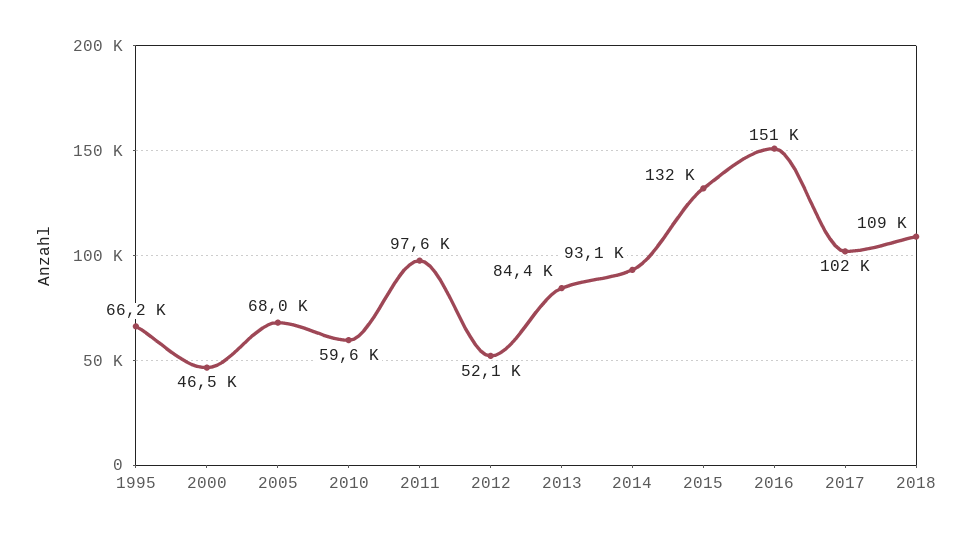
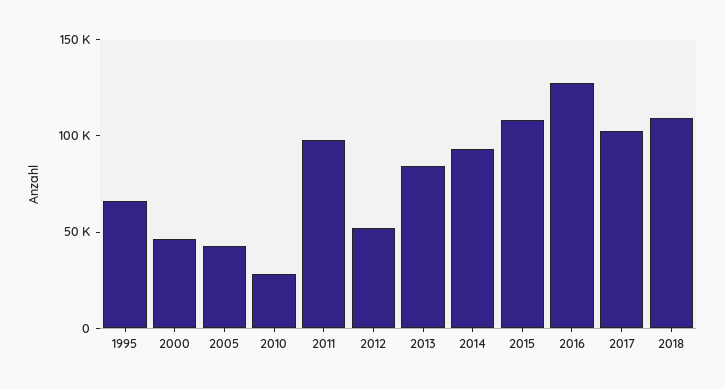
  {
    "1995": 66200,
    "2000": 46500,
-   "2005": 68000,
+   "2005": 40000,
-   "2010": 59600,
+   "2010": 30000,
    "2011": 97600,
    "2012": 52100,
    "2013": 84400,
    "2014": 93100,
-   "2015": 132000,
+   "2015": 110000,
-   "2016": 151000,
+   "2016": 130000,
    "2017": 102000,
    "2018": 109000
  }

